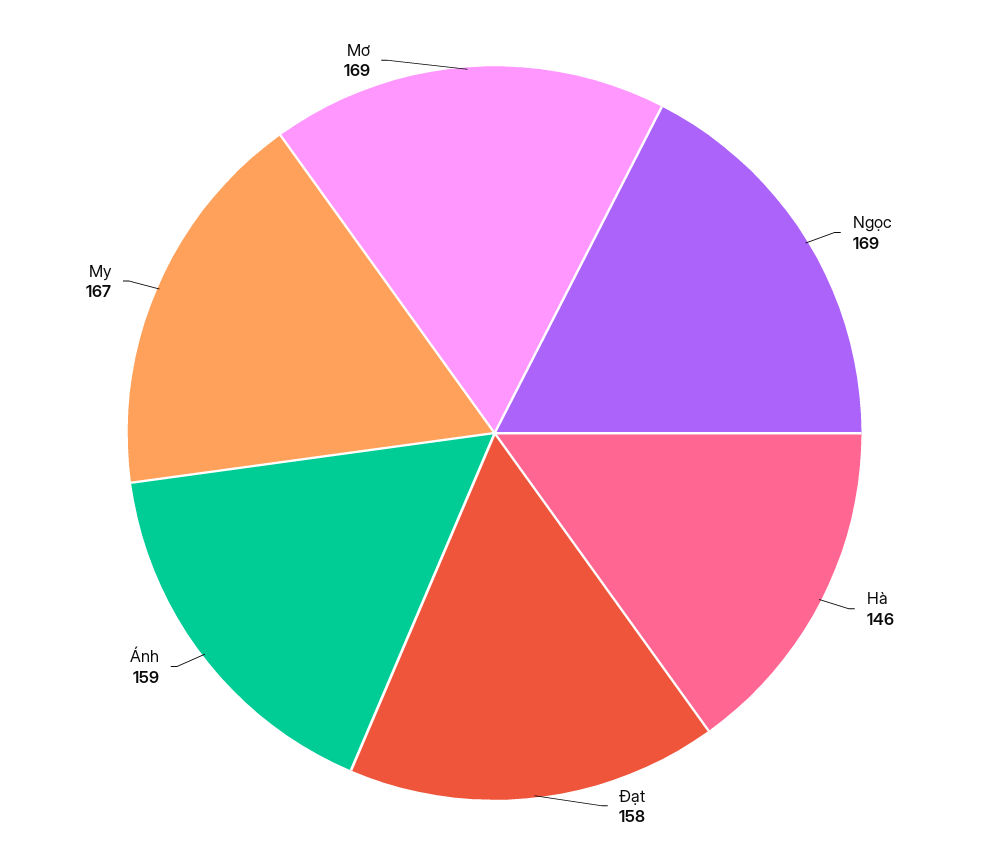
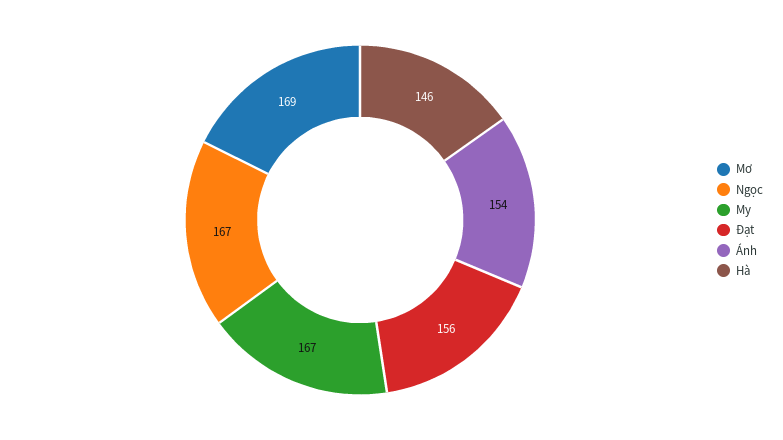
  {
-   "Ngọc": 169,
+   "Ngọc": 167,
    "Hà": 146,
-   "Đạt": 158,
+   "Đạt": 156,
-   "Ánh": 159,
+   "Ánh": 154,
    "My": 167,
    "Mơ": 169
  }

